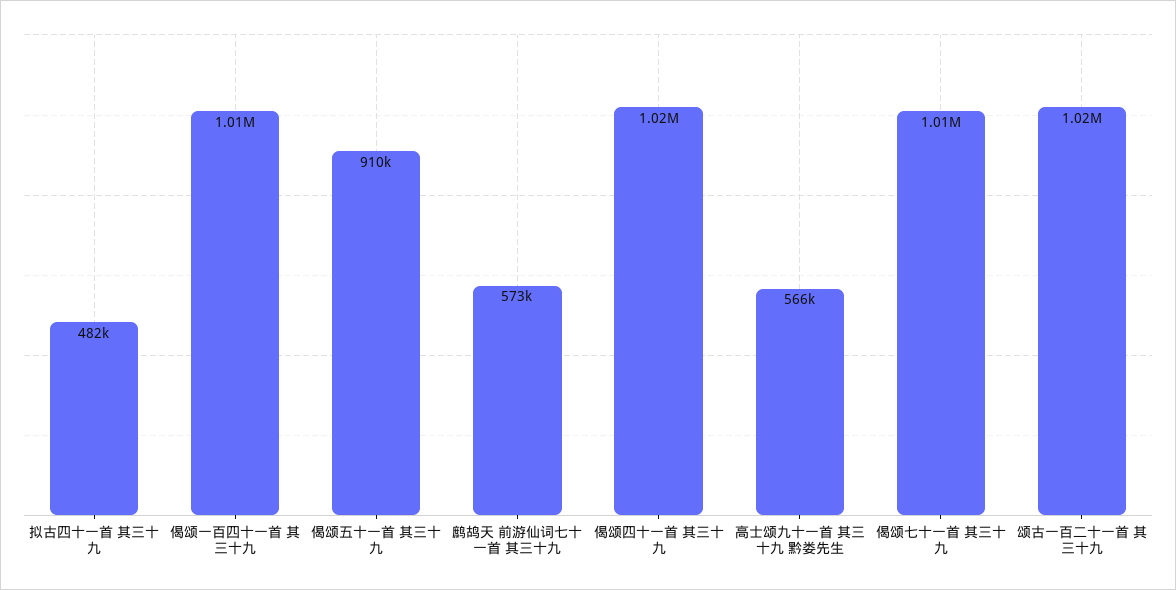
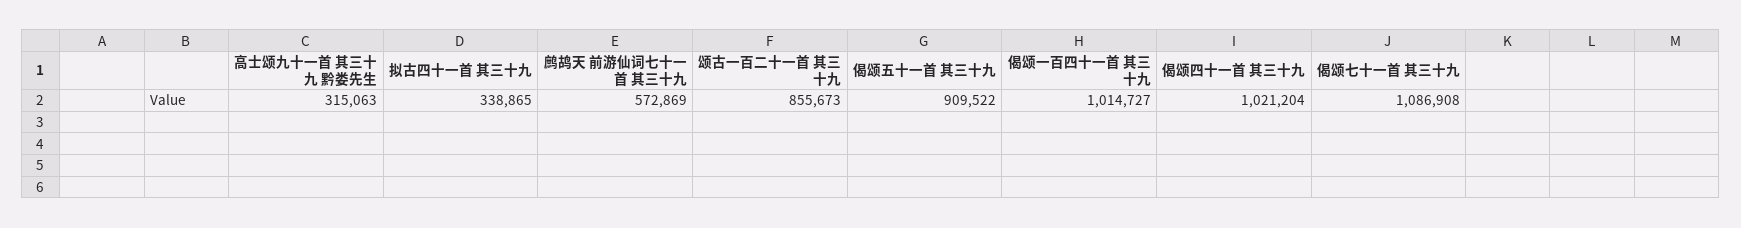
  {
-   "拟古四十一首 其三十九": 482000,
+   "拟古四十一首 其三十九": 338865,
    "偈颂一百四十一首 其三十九": 1014727,
    "偈颂五十一首 其三十九": 909522,
    "鹧鸪天 前游仙词七十一首 其三十九": 572869,
    "偈颂四十一首 其三十九": 1021204,
-   "高士颂九十一首 其三十九 黔娄先生": 566000,
+   "高士颂九十一首 其三十九 黔娄先生": 315063,
-   "偈颂七十一首 其三十九": 1010000,
+   "偈颂七十一首 其三十九": 1086908,
-   "颂古一百二十一首 其三十九": 1020000
+   "颂古一百二十一首 其三十九": 855673
  }

